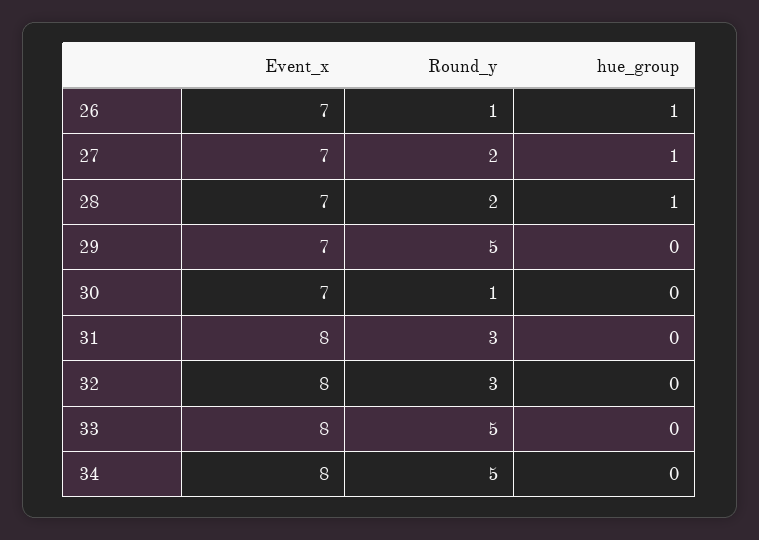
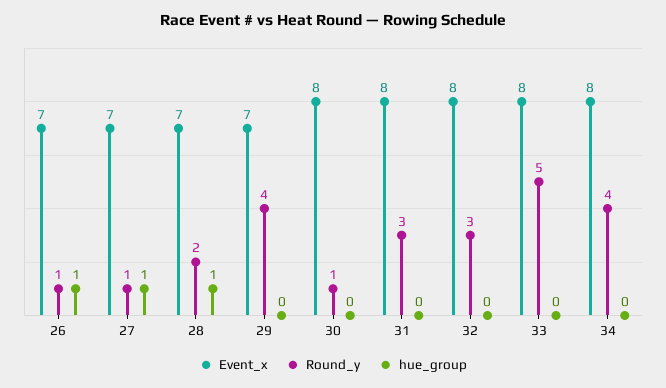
  {
    "Event_x": {
      "26": 7,
      "27": 7,
      "28": 7,
      "29": 7,
-     "30": 7,
+     "30": 8,
      "31": 8,
      "32": 8,
      "33": 8,
      "34": 8
    },
    "Round_y": {
      "26": 1,
-     "27": 2,
+     "27": 1,
      "28": 2,
-     "29": 5,
+     "29": 4,
      "30": 1,
      "31": 3,
      "32": 3,
      "33": 5,
-     "34": 5
+     "34": 4
    },
    "hue_group": {
      "26": 1,
      "27": 1,
      "28": 1,
      "29": 0,
      "30": 0,
      "31": 0,
      "32": 0,
      "33": 0,
      "34": 0
    }
  }

